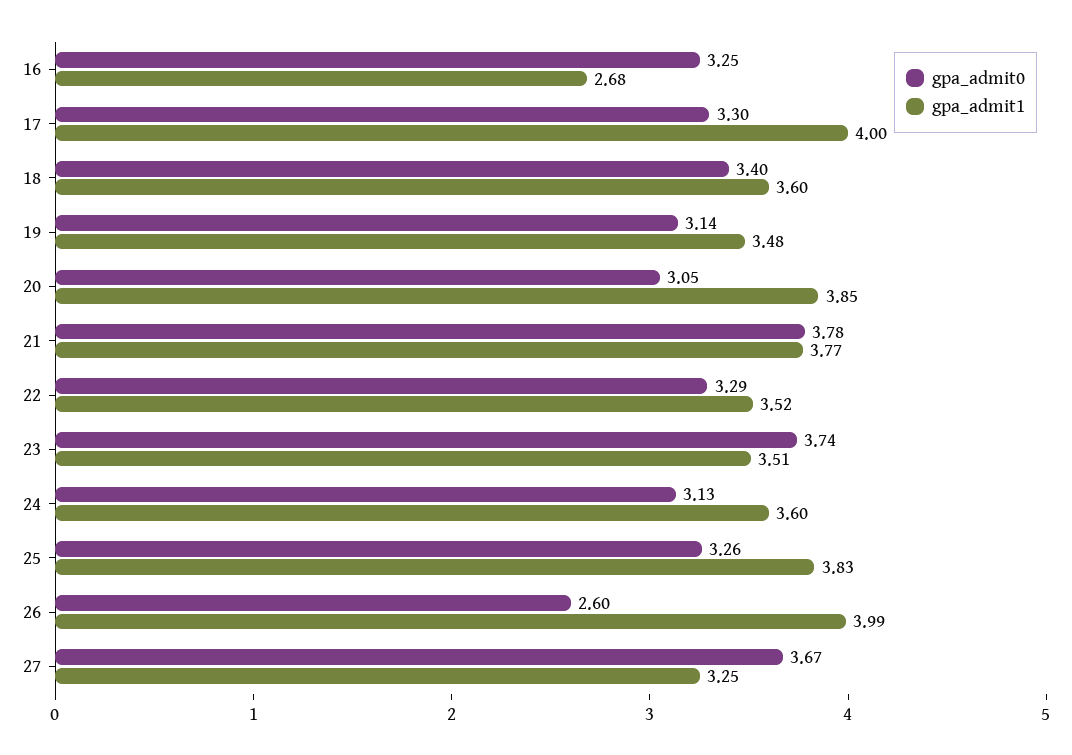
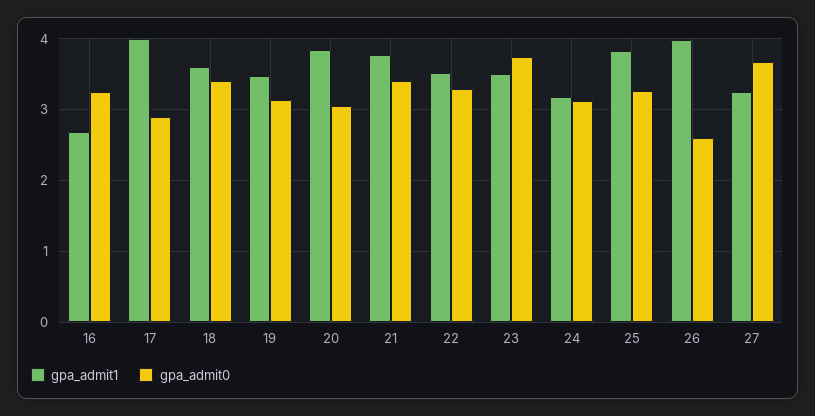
  {
    "gpa_admit0": {
      "16": 3.25,
-     "17": 3.3,
+     "17": 2.9,
      "18": 3.4,
      "19": 3.14,
      "20": 3.05,
-     "21": 3.78,
+     "21": 3.4,
      "22": 3.29,
      "23": 3.74,
      "24": 3.13,
      "25": 3.26,
      "26": 2.6,
      "27": 3.67
    },
    "gpa_admit1": {
      "16": 2.68,
      "17": 4,
      "18": 3.6,
      "19": 3.48,
      "20": 3.85,
      "21": 3.77,
      "22": 3.52,
      "23": 3.51,
-     "24": 3.6,
+     "24": 3.2,
      "25": 3.83,
      "26": 3.99,
      "27": 3.25
    }
  }

